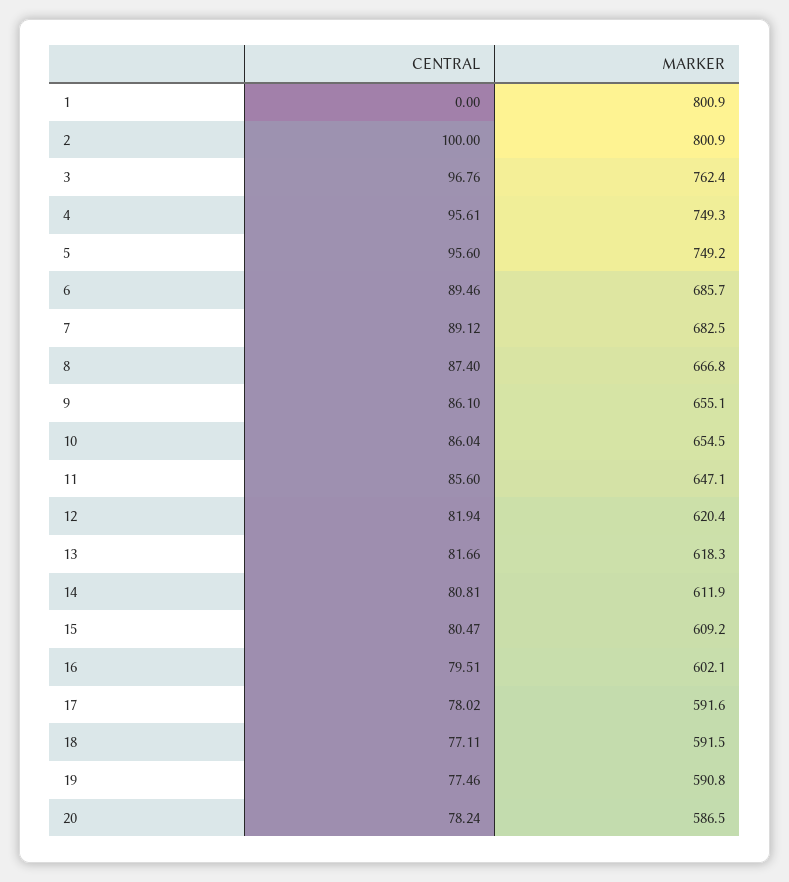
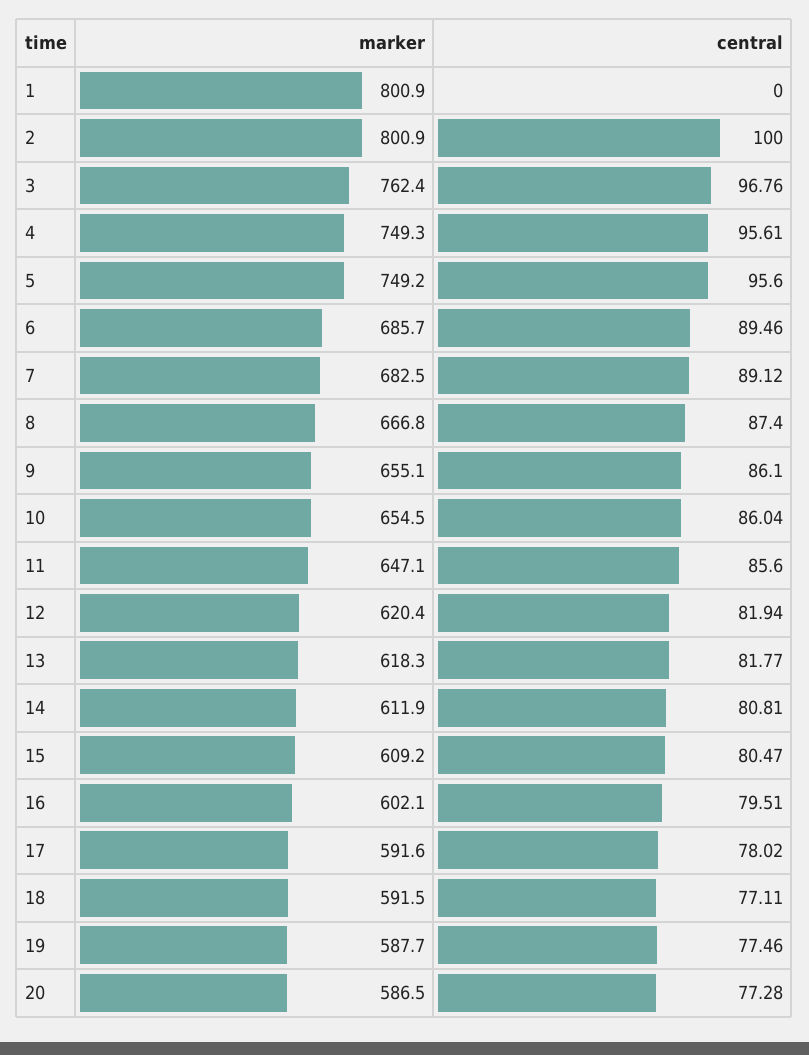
  {
    "CENTRAL": {
      "1": 0,
      "2": 100,
      "3": 96.76,
      "4": 95.61,
      "5": 95.6,
      "6": 89.46,
      "7": 89.12,
      "8": 87.4,
      "9": 86.1,
      "10": 86.04,
      "11": 85.6,
      "12": 81.94,
-     "13": 81.66,
+     "13": 81.77,
      "14": 80.81,
      "15": 80.47,
      "16": 79.51,
      "17": 78.02,
      "18": 77.11,
      "19": 77.46,
-     "20": 78.24
+     "20": 77.28
    },
    "MARKER": {
      "1": 800.9,
      "2": 800.9,
      "3": 762.4,
      "4": 749.3,
      "5": 749.2,
      "6": 685.7,
      "7": 682.5,
      "8": 666.8,
      "9": 655.1,
      "10": 654.5,
      "11": 647.1,
      "12": 620.4,
      "13": 618.3,
      "14": 611.9,
      "15": 609.2,
      "16": 602.1,
      "17": 591.6,
      "18": 591.5,
-     "19": 590.8,
+     "19": 587.7,
      "20": 586.5
    }
  }

